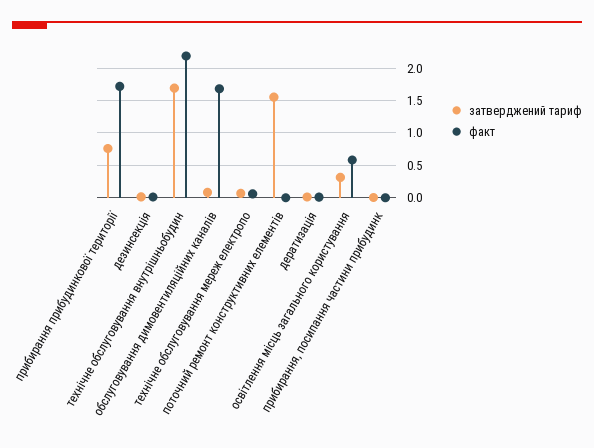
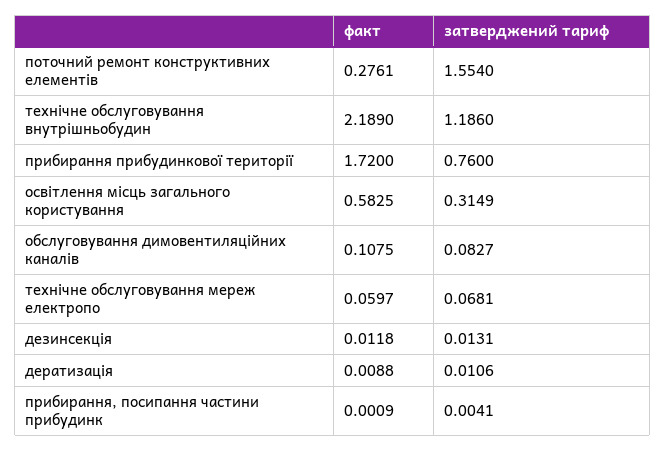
  {
    "затверджений тариф": {
      "прибирання прибудинкової території": 0.76,
      "дезинсекція": 0.0131,
-     "технічне обслуговування внутрішньобудин": 1.7,
+     "технічне обслуговування внутрішньобудин": 1.186,
      "обслуговування димовентиляційних каналів": 0.0827,
      "технічне обслуговування мереж електропо": 0.0681,
      "поточний ремонт конструктивних елементів": 1.554,
      "дератизація": 0.0106,
      "освітлення місць загального користування": 0.3149,
      "прибирання, посипання частини прибудинк": 0.0041
    },
    "факт": {
      "прибирання прибудинкової території": 1.72,
      "дезинсекція": 0.0118,
      "технічне обслуговування внутрішньобудин": 2.189,
-     "обслуговування димовентиляційних каналів": 1.7,
+     "обслуговування димовентиляційних каналів": 0.1075,
      "технічне обслуговування мереж електропо": 0.0597,
-     "поточний ремонт конструктивних елементів": 0,
+     "поточний ремонт конструктивних елементів": 0.2761,
      "дератизація": 0.0088,
      "освітлення місць загального користування": 0.5825,
      "прибирання, посипання частини прибудинк": 0.0009
    }
  }

